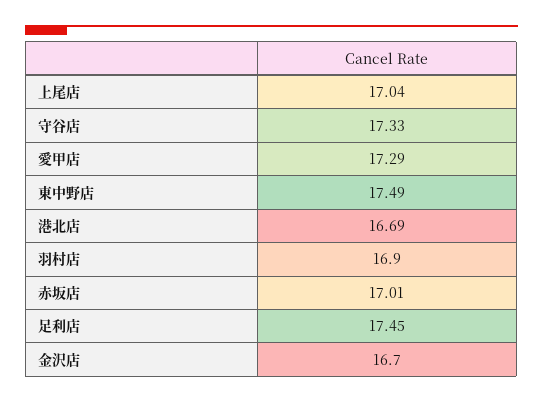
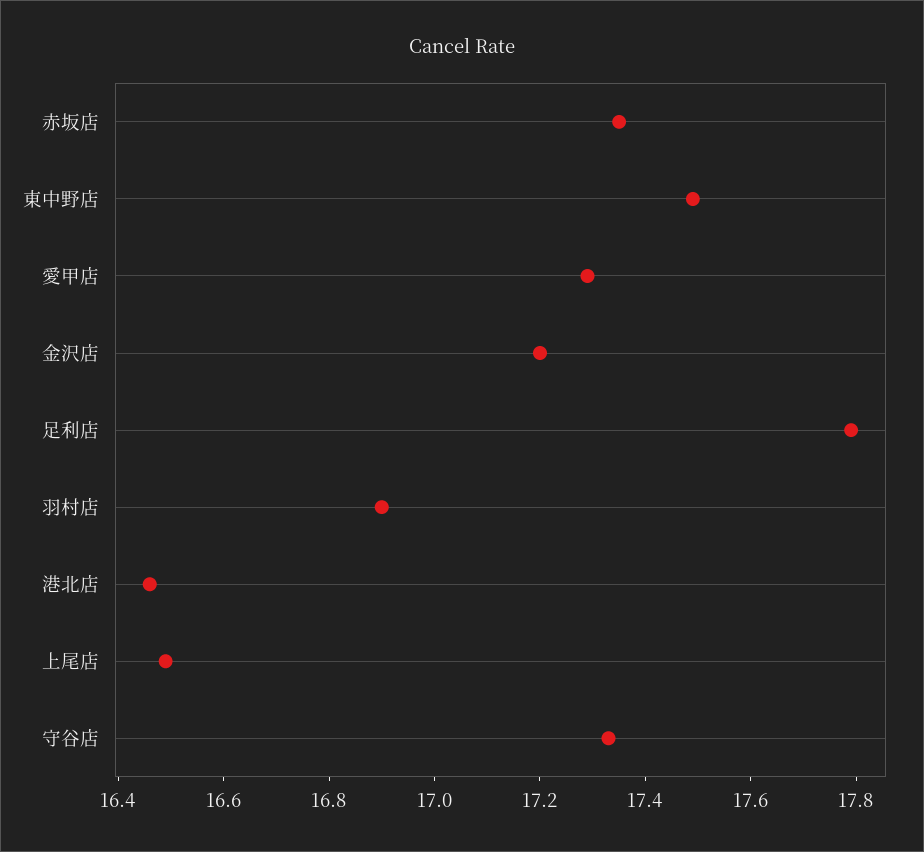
  {
-   "上尾店": 17.04,
+   "上尾店": 16.5,
    "守谷店": 17.33,
    "愛甲店": 17.29,
    "東中野店": 17.49,
-   "港北店": 16.69,
+   "港北店": 16.45,
    "羽村店": 16.9,
-   "赤坂店": 17.01,
+   "赤坂店": 17.35,
-   "足利店": 17.45,
+   "足利店": 17.8,
-   "金沢店": 16.7
+   "金沢店": 17.2
  }

